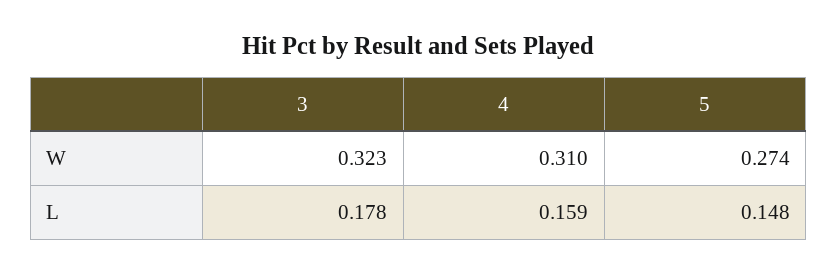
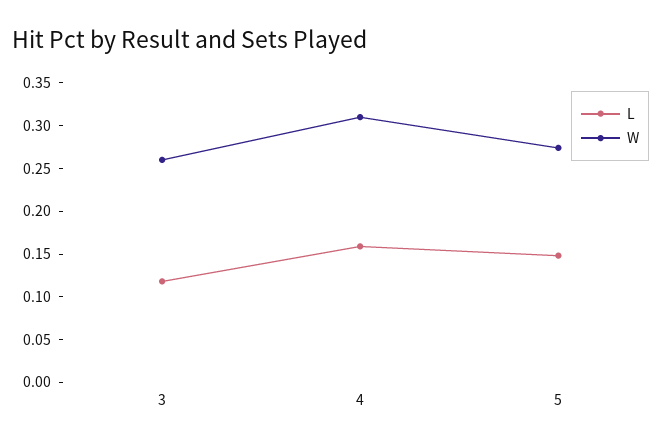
  {
    "W": {
-     "3": 0.323,
+     "3": 0.26,
      "4": 0.31,
      "5": 0.274
    },
    "L": {
-     "3": 0.178,
+     "3": 0.12,
      "4": 0.159,
      "5": 0.148
    }
  }

